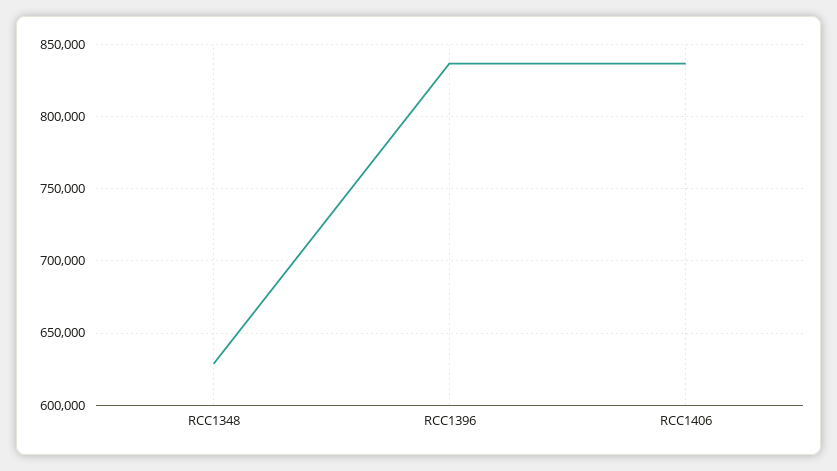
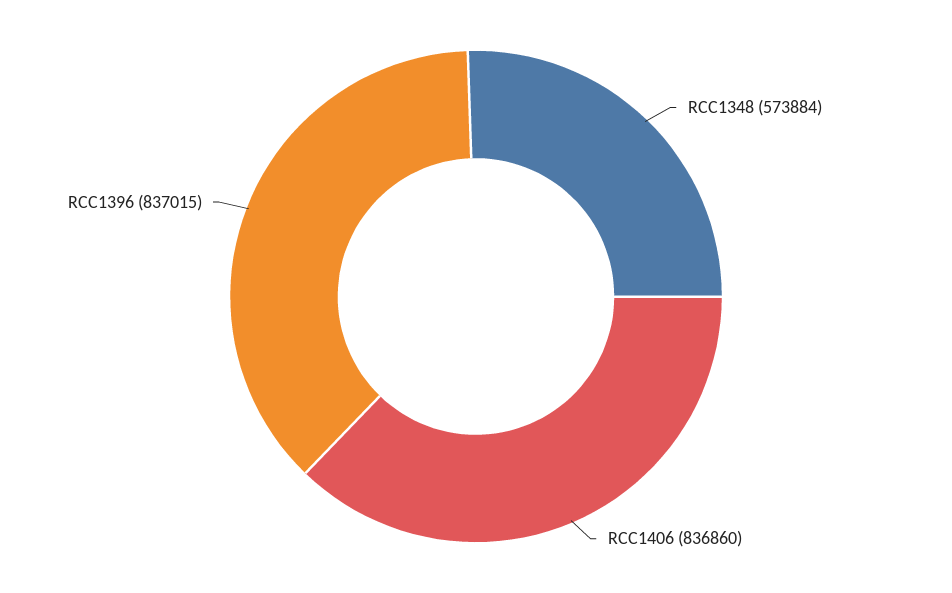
  {
-   "RCC1348": 630000,
+   "RCC1348": 573884,
    "RCC1396": 837015,
    "RCC1406": 836860
  }

